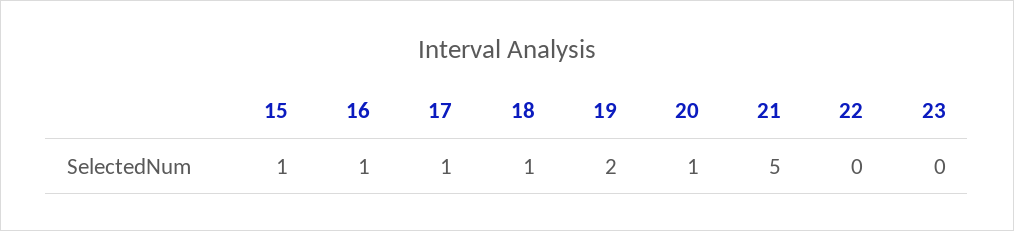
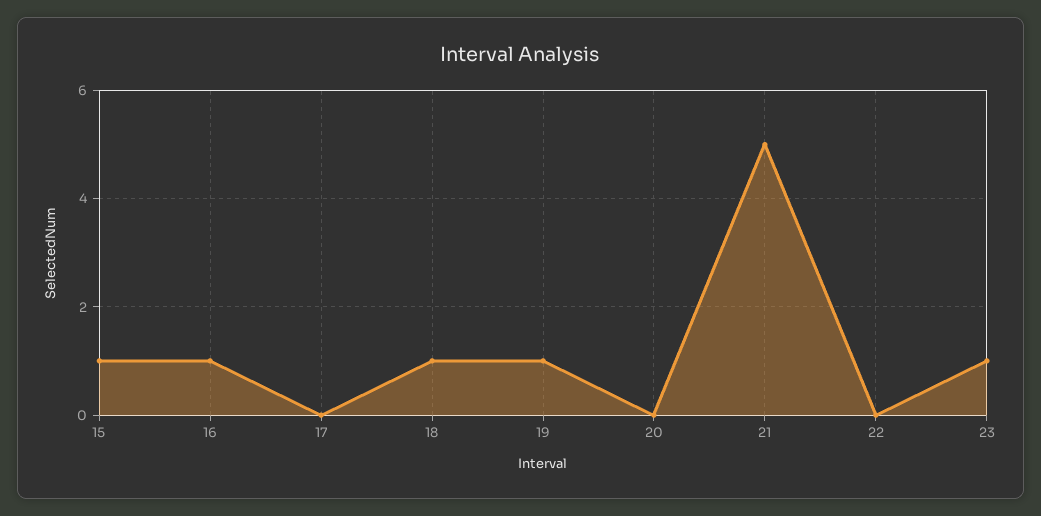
  {
    "15": 1,
    "16": 1,
-   "17": 1,
+   "17": 0,
    "18": 1,
-   "19": 2,
+   "19": 1,
-   "20": 1,
+   "20": 0,
    "21": 5,
    "22": 0,
-   "23": 0
+   "23": 1
  }

